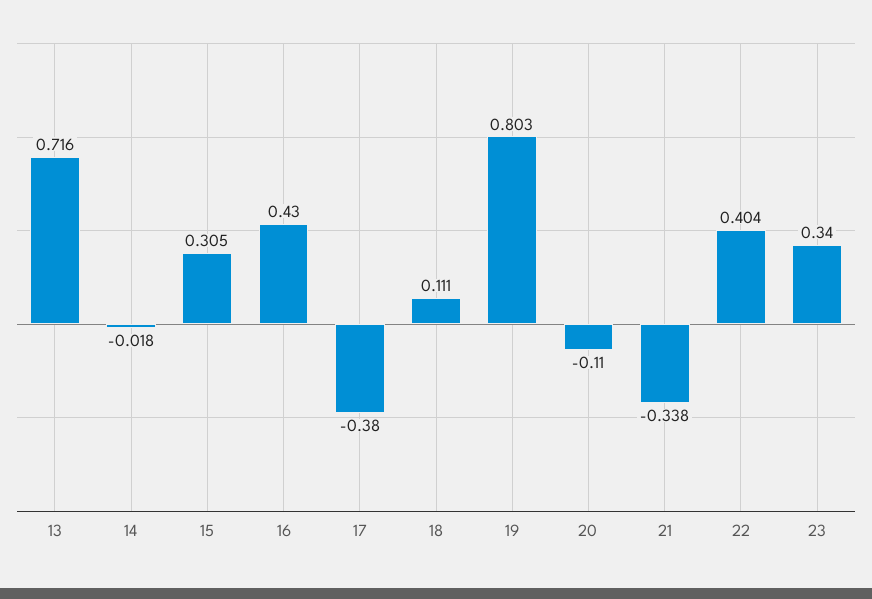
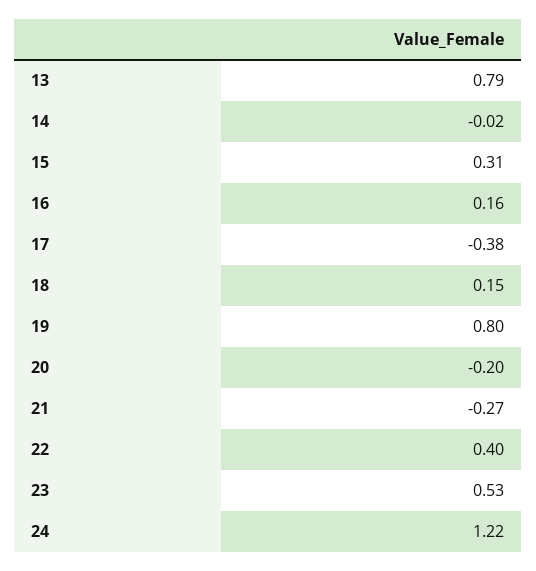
  {
-   "13": 0.716,
+   "13": 0.79,
    "14": -0.018,
    "15": 0.305,
-   "16": 0.43,
+   "16": 0.16,
    "17": -0.38,
-   "18": 0.111,
+   "18": 0.15,
    "19": 0.803,
-   "20": -0.11,
+   "20": -0.2,
-   "21": -0.338,
+   "21": -0.27,
    "22": 0.404,
-   "23": 0.34
+   "23": 0.53,
+   "24": 1.22
  }

